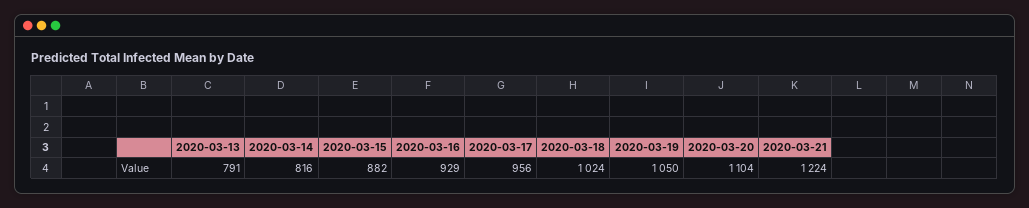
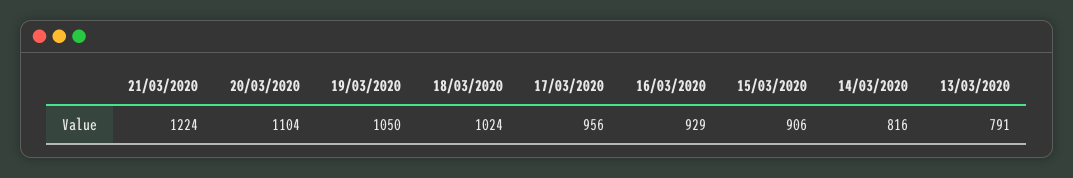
  {
    "2020-03-13": 791,
    "2020-03-14": 816,
-   "2020-03-15": 882,
+   "2020-03-15": 906,
    "2020-03-16": 929,
    "2020-03-17": 956,
    "2020-03-18": 1024,
    "2020-03-19": 1050,
    "2020-03-20": 1104,
    "2020-03-21": 1224
  }

